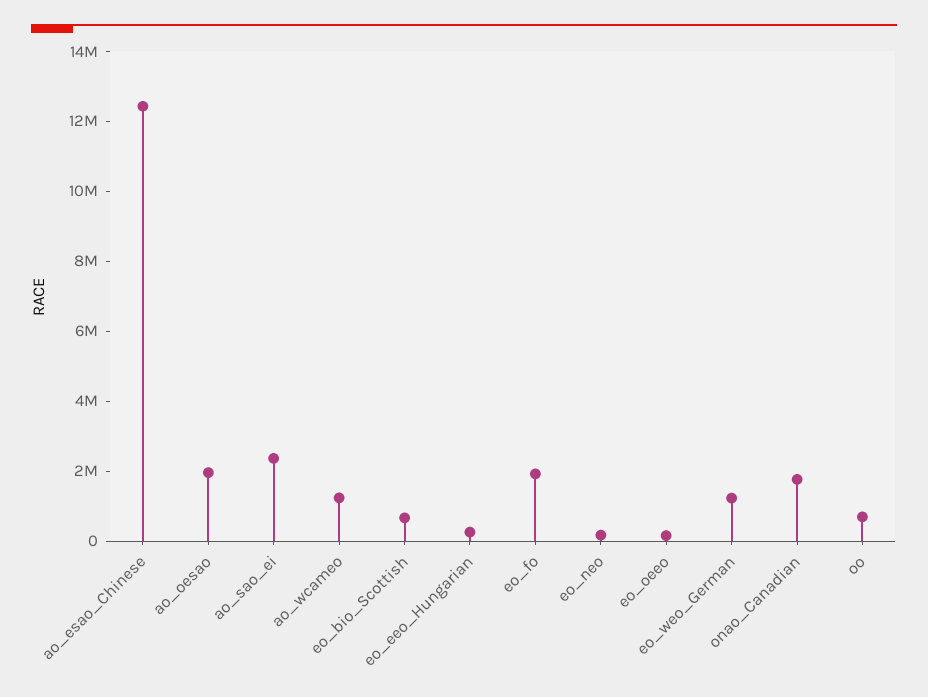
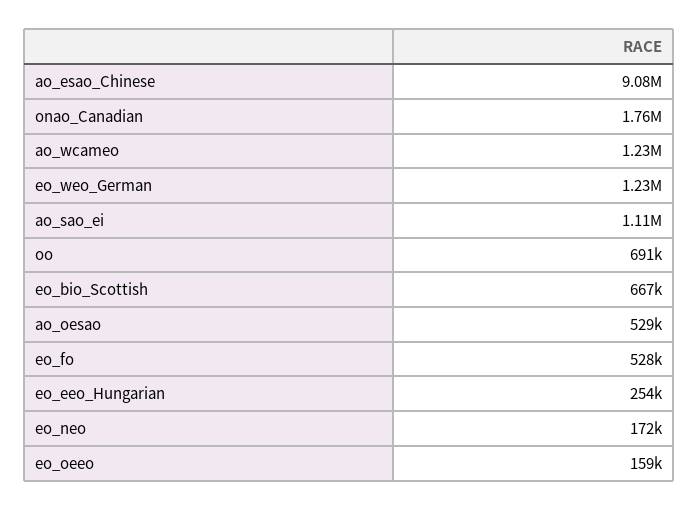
  {
-   "ao_esao_Chinese": 12500000,
+   "ao_esao_Chinese": 9080000,
-   "ao_oesao": 2000000,
+   "ao_oesao": 529000,
-   "ao_sao_ei": 2500000,
+   "ao_sao_ei": 1110000,
    "ao_wcameo": 1230000,
    "eo_bio_Scottish": 667000,
    "eo_eeo_Hungarian": 254000,
-   "eo_fo": 2000000,
+   "eo_fo": 528000,
    "eo_neo": 172000,
    "eo_oeeo": 159000,
    "eo_weo_German": 1230000,
    "onao_Canadian": 1760000,
    "oo": 691000
  }

